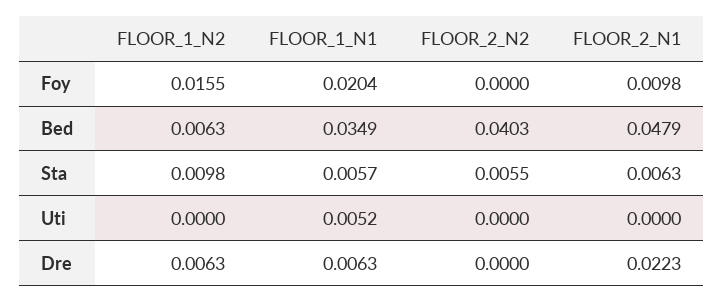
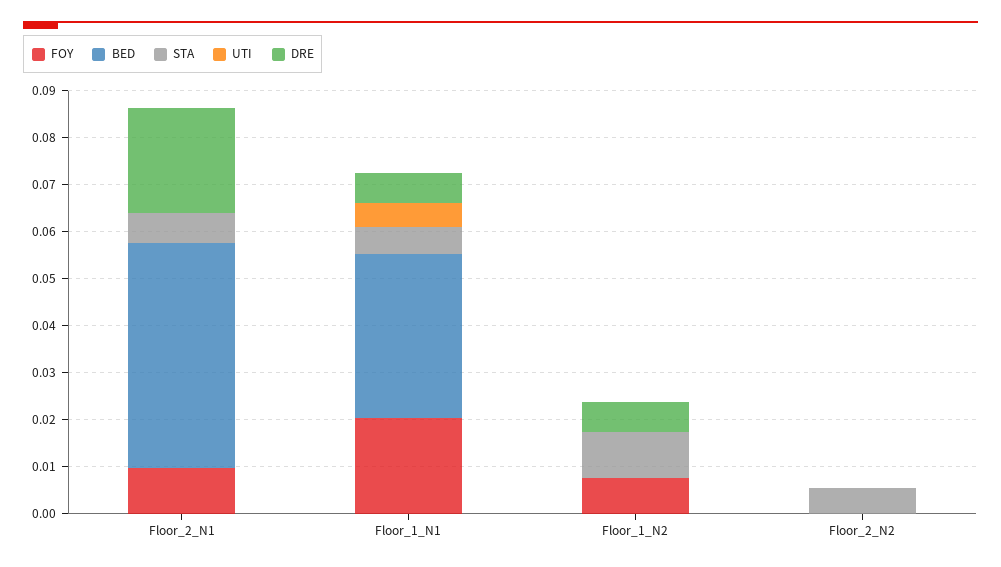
  {
    "Foy": {
-     "FLOOR_1_N2": 0.0155,
+     "FLOOR_1_N2": 0.008,
      "FLOOR_1_N1": 0.0204,
      "FLOOR_2_N2": 0,
      "FLOOR_2_N1": 0.0098
    },
    "Bed": {
-     "FLOOR_1_N2": 0.0063,
+     "FLOOR_1_N2": 0,
      "FLOOR_1_N1": 0.0349,
-     "FLOOR_2_N2": 0.0403,
+     "FLOOR_2_N2": 0,
      "FLOOR_2_N1": 0.0479
    },
    "Sta": {
      "FLOOR_1_N2": 0.0098,
      "FLOOR_1_N1": 0.0057,
      "FLOOR_2_N2": 0.0055,
      "FLOOR_2_N1": 0.0063
    },
    "Uti": {
      "FLOOR_1_N2": 0,
      "FLOOR_1_N1": 0.0052,
      "FLOOR_2_N2": 0,
      "FLOOR_2_N1": 0
    },
    "Dre": {
      "FLOOR_1_N2": 0.0063,
      "FLOOR_1_N1": 0.0063,
      "FLOOR_2_N2": 0,
      "FLOOR_2_N1": 0.0223
    }
  }

